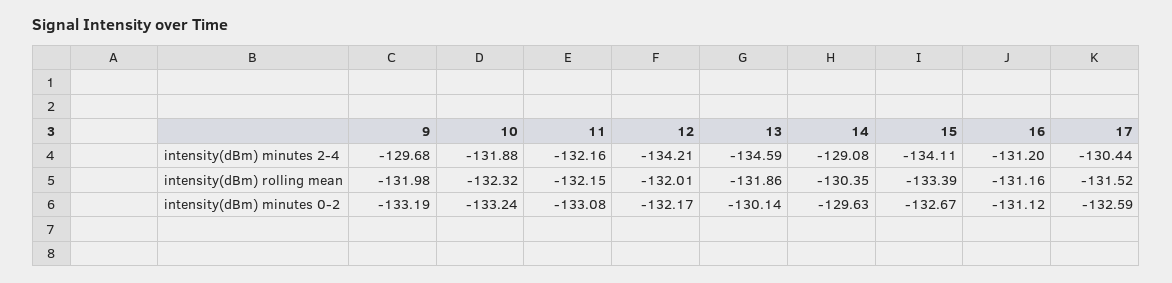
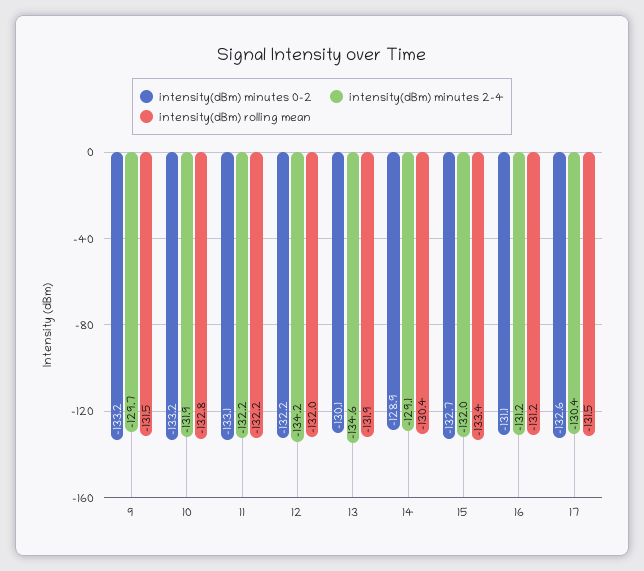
  {
    "intensity(dBm) minutes 2-4": {
      "9": -129.68,
      "10": -131.88,
      "11": -132.16,
      "12": -134.21,
      "13": -134.59,
      "14": -129.08,
-     "15": -134.11,
+     "15": -132,
      "16": -131.2,
      "17": -130.44
    },
    "intensity(dBm) rolling mean": {
-     "9": -131.98,
+     "9": -131.5,
-     "10": -132.32,
+     "10": -132.8,
      "11": -132.15,
      "12": -132.01,
      "13": -131.86,
      "14": -130.35,
      "15": -133.39,
      "16": -131.16,
      "17": -131.52
    },
    "intensity(dBm) minutes 0-2": {
      "9": -133.19,
      "10": -133.24,
      "11": -133.08,
      "12": -132.17,
      "13": -130.14,
-     "14": -129.63,
+     "14": -128.9,
      "15": -132.67,
      "16": -131.12,
      "17": -132.59
    }
  }

